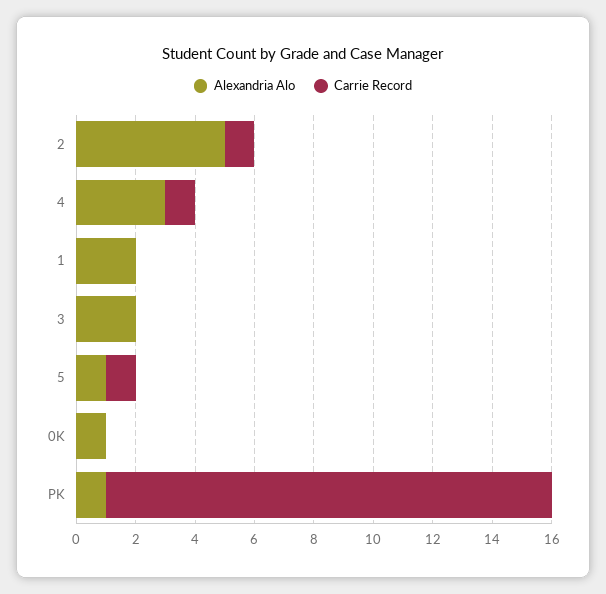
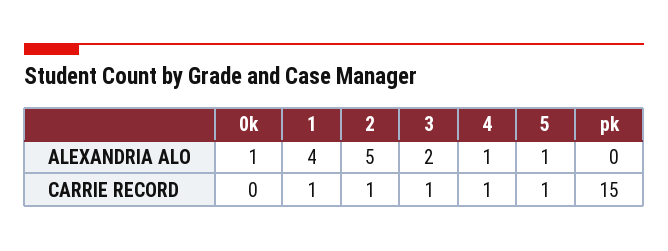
  {
    "Alexandria Alo": {
      "2": 5,
-     "4": 3,
+     "4": 1,
-     "1": 2,
+     "1": 4,
      "3": 2,
      "5": 1,
      "0K": 1,
-     "PK": 1
+     "PK": 0
    },
    "Carrie Record": {
      "2": 1,
      "4": 1,
-     "1": 0,
+     "1": 1,
-     "3": 0,
+     "3": 1,
      "5": 1,
      "0K": 0,
      "PK": 15
    }
  }

